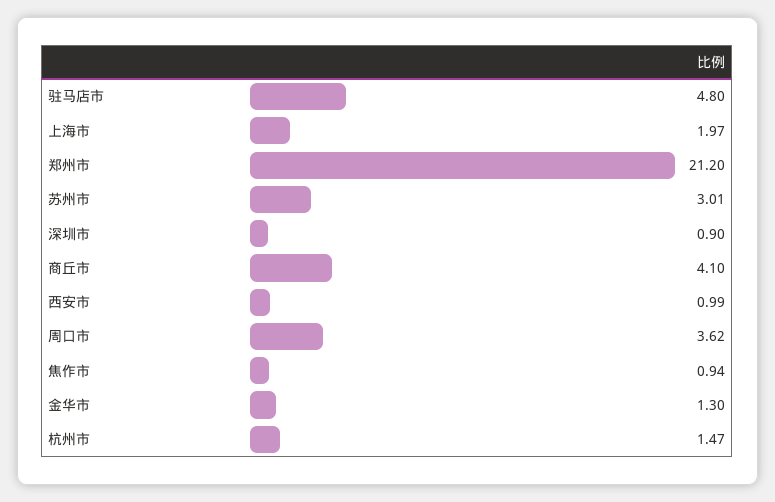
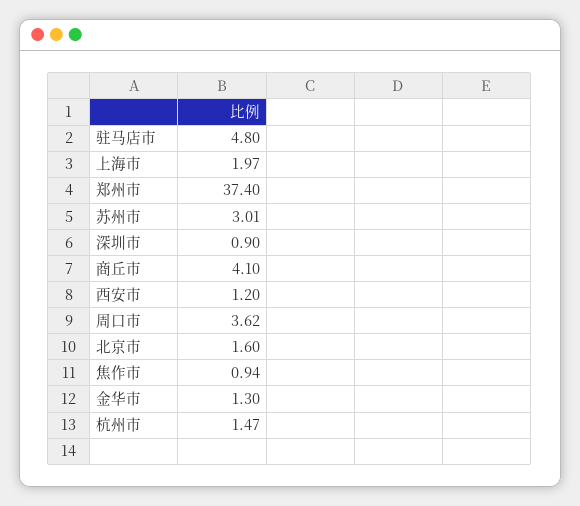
  {
    "驻马店市": 4.8,
    "上海市": 1.97,
-   "郑州市": 21.2,
+   "郑州市": 37.4,
    "苏州市": 3.01,
    "深圳市": 0.9,
    "商丘市": 4.1,
-   "西安市": 0.99,
+   "西安市": 1.2,
    "周口市": 3.62,
    "焦作市": 0.94,
    "金华市": 1.3,
-   "杭州市": 1.47
+   "杭州市": 1.47,
+   "北京市": 1.6
  }

